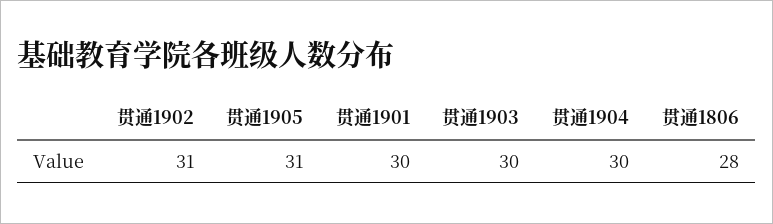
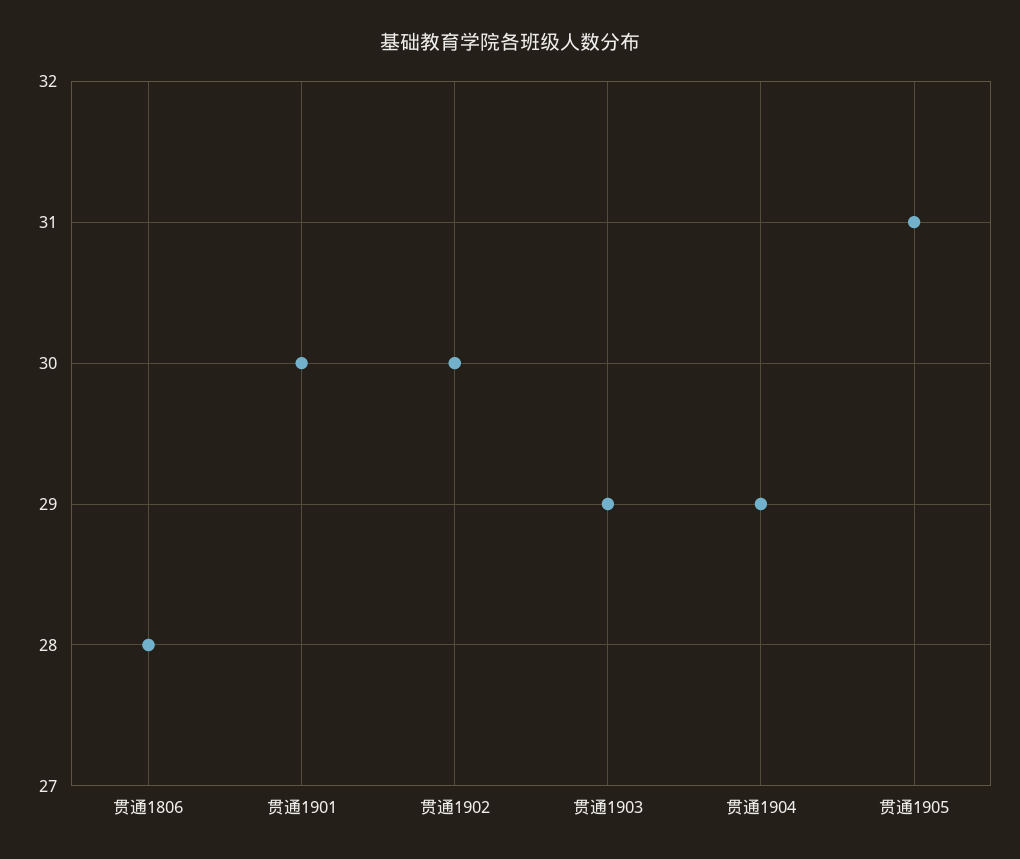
  {
-   "贯通1902": 31,
+   "贯通1902": 30,
    "贯通1905": 31,
    "贯通1901": 30,
-   "贯通1903": 30,
+   "贯通1903": 29,
-   "贯通1904": 30,
+   "贯通1904": 29,
    "贯通1806": 28
  }

